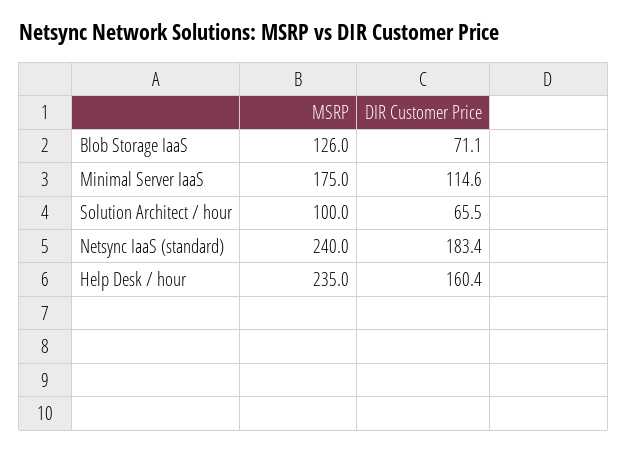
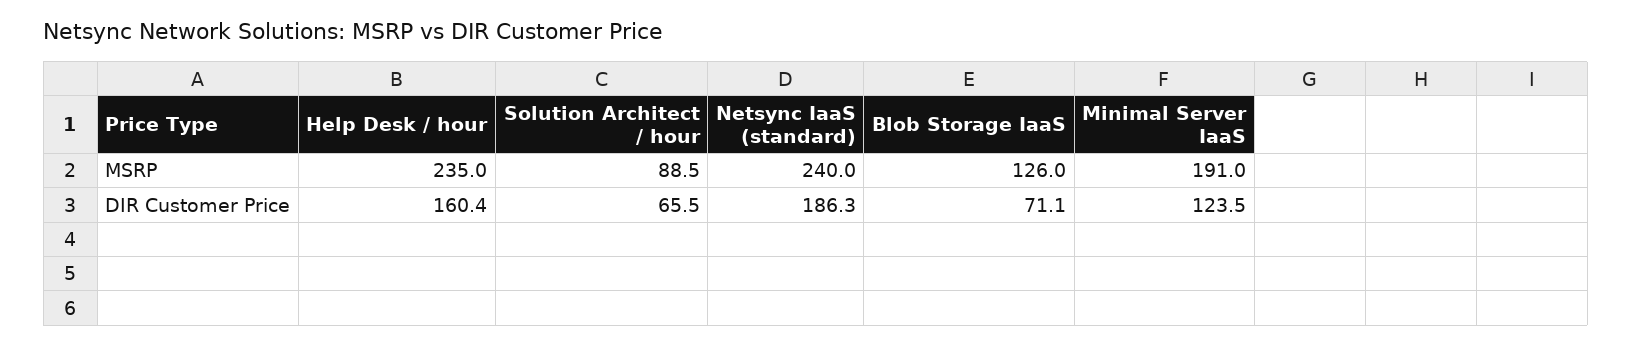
  {
    "MSRP": {
      "Blob Storage IaaS": 126,
-     "Minimal Server IaaS": 175,
+     "Minimal Server IaaS": 191,
-     "Solution Architect / hour": 100,
+     "Solution Architect / hour": 88.5,
      "Netsync IaaS (standard)": 240,
      "Help Desk / hour": 235
    },
    "DIR Customer Price": {
      "Blob Storage IaaS": 71.1,
-     "Minimal Server IaaS": 114.6,
+     "Minimal Server IaaS": 123.5,
      "Solution Architect / hour": 65.5,
-     "Netsync IaaS (standard)": 183.4,
+     "Netsync IaaS (standard)": 186.3,
      "Help Desk / hour": 160.4
    }
  }

